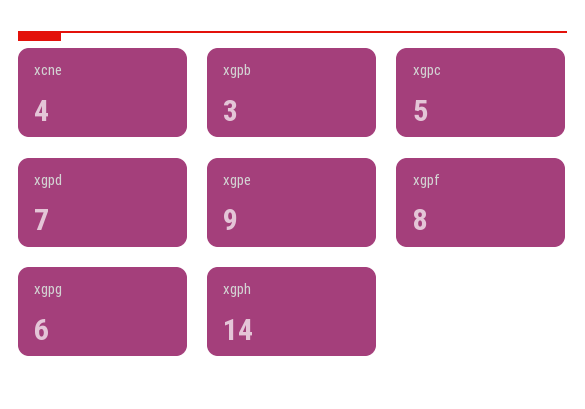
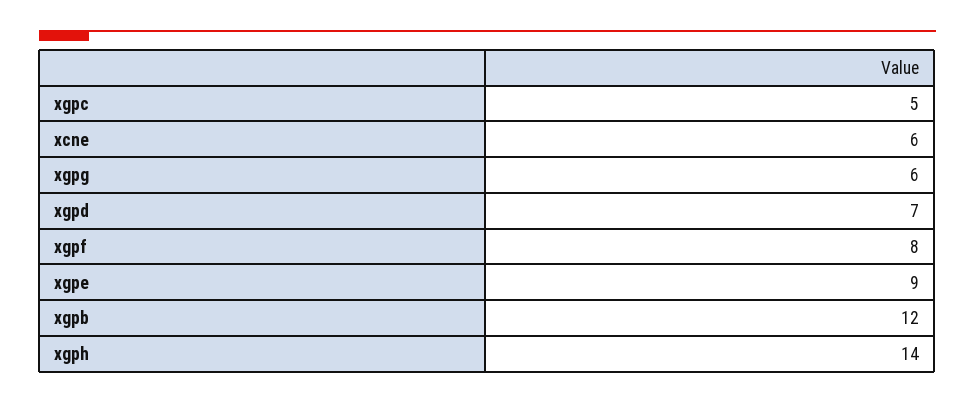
  {
-   "xcne": 4,
+   "xcne": 6,
-   "xgpb": 3,
+   "xgpb": 12,
    "xgpc": 5,
    "xgpd": 7,
    "xgpe": 9,
    "xgpf": 8,
    "xgpg": 6,
    "xgph": 14
  }

